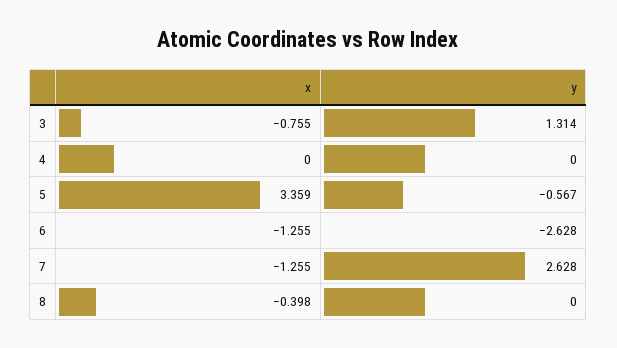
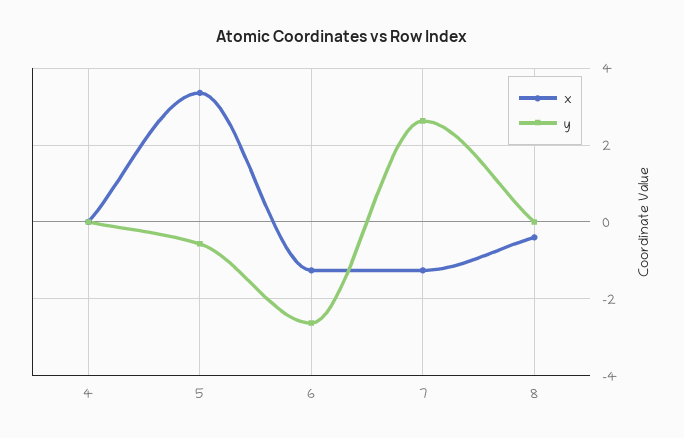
  {
    "x": {
-     "3": -0.755,
      "4": 0,
      "5": 3.359,
      "6": -1.255,
      "7": -1.255,
      "8": -0.398
    },
    "y": {
-     "3": 1.314,
      "4": 0,
      "5": -0.567,
      "6": -2.628,
      "7": 2.628,
      "8": 0
    }
  }

